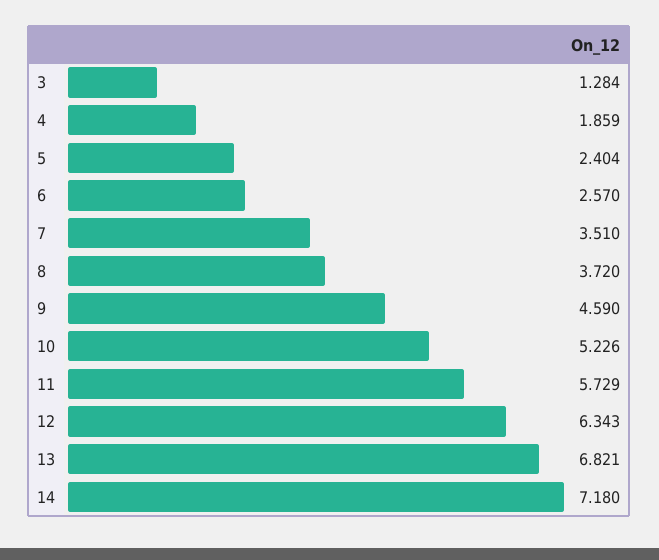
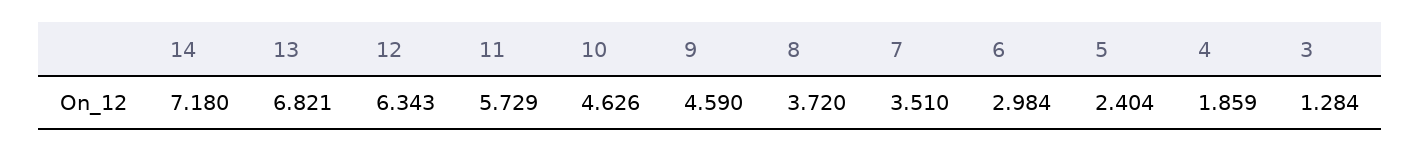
  {
    "3": 1.284,
    "4": 1.859,
    "5": 2.404,
-   "6": 2.57,
+   "6": 2.984,
    "7": 3.51,
    "8": 3.72,
    "9": 4.59,
-   "10": 5.226,
+   "10": 4.626,
    "11": 5.729,
    "12": 6.343,
    "13": 6.821,
    "14": 7.18
  }

